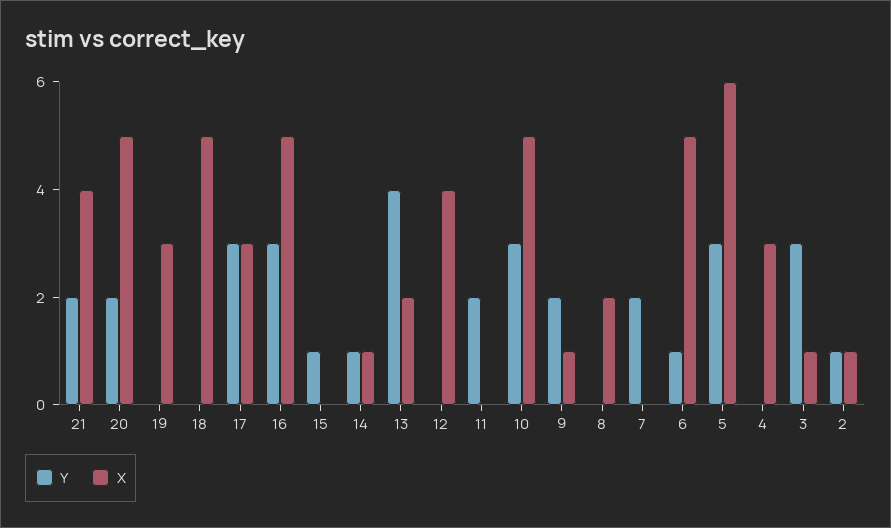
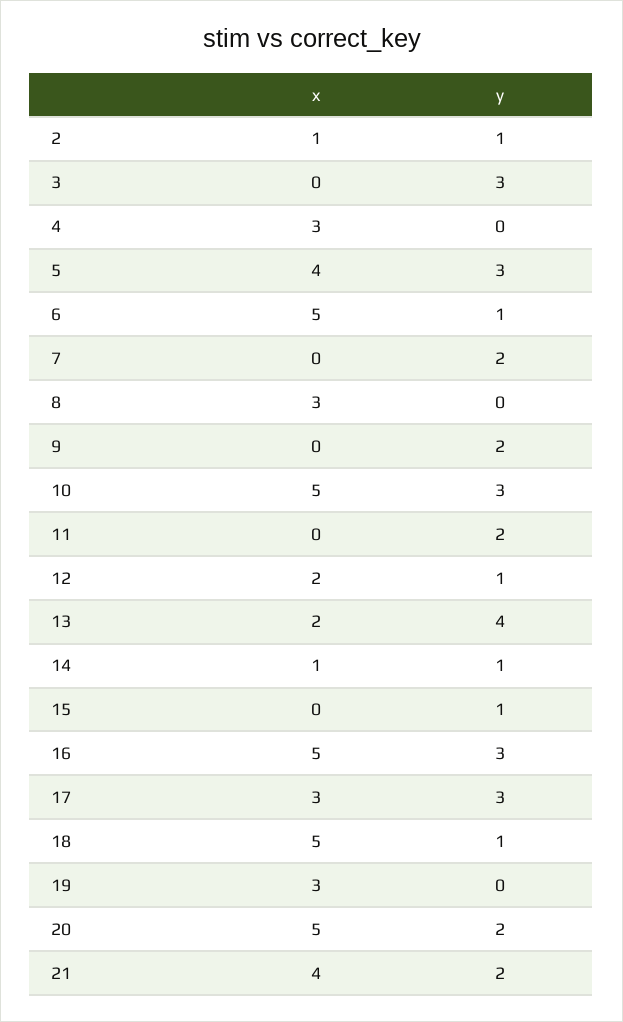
  {
    "Y": {
      "21": 2,
      "20": 2,
      "19": 0,
-     "18": 0,
+     "18": 1,
      "17": 3,
      "16": 3,
      "15": 1,
      "14": 1,
      "13": 4,
-     "12": 0,
+     "12": 1,
      "11": 2,
      "10": 3,
      "9": 2,
      "8": 0,
      "7": 2,
      "6": 1,
      "5": 3,
      "4": 0,
      "3": 3,
      "2": 1
    },
    "X": {
      "21": 4,
      "20": 5,
      "19": 3,
      "18": 5,
      "17": 3,
      "16": 5,
      "15": 0,
      "14": 1,
      "13": 2,
-     "12": 4,
+     "12": 2,
      "11": 0,
      "10": 5,
-     "9": 1,
+     "9": 0,
-     "8": 2,
+     "8": 3,
      "7": 0,
      "6": 5,
-     "5": 6,
+     "5": 4,
      "4": 3,
-     "3": 1,
+     "3": 0,
      "2": 1
    }
  }

